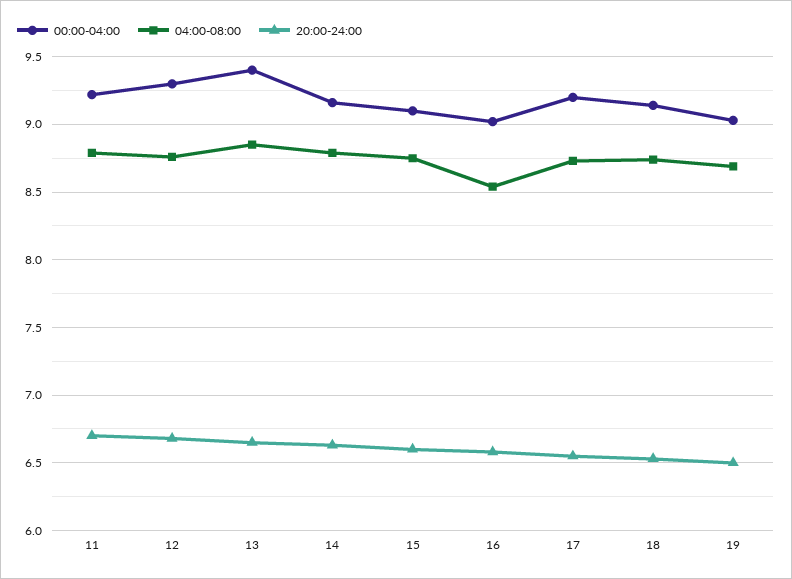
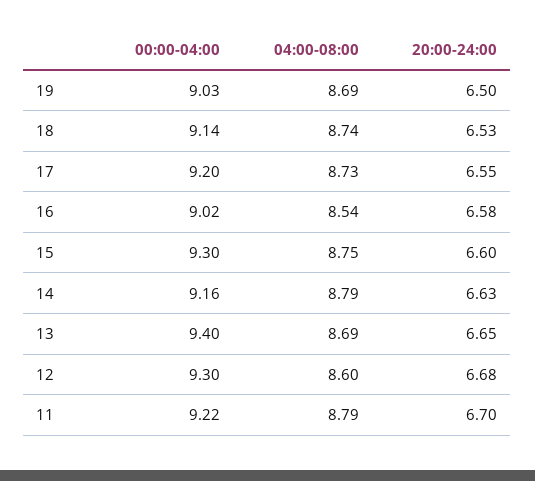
  {
    "00:00-04:00": {
      "11": 9.22,
      "12": 9.3,
      "13": 9.4,
      "14": 9.16,
-     "15": 9.1,
+     "15": 9.3,
      "16": 9.02,
      "17": 9.2,
      "18": 9.14,
      "19": 9.03
    },
    "04:00-08:00": {
      "11": 8.79,
-     "12": 8.75,
+     "12": 8.6,
-     "13": 8.85,
+     "13": 8.69,
      "14": 8.79,
      "15": 8.75,
      "16": 8.54,
      "17": 8.73,
      "18": 8.74,
      "19": 8.69
    },
    "20:00-24:00": {
      "11": 6.7,
      "12": 6.68,
      "13": 6.65,
      "14": 6.63,
      "15": 6.6,
      "16": 6.58,
      "17": 6.55,
      "18": 6.53,
      "19": 6.5
    }
  }

